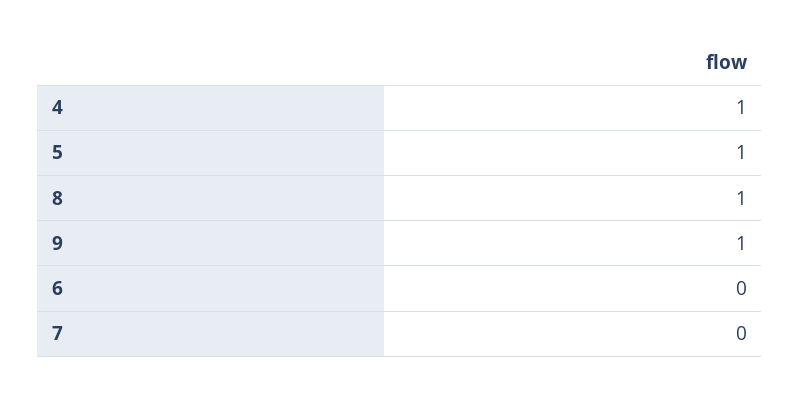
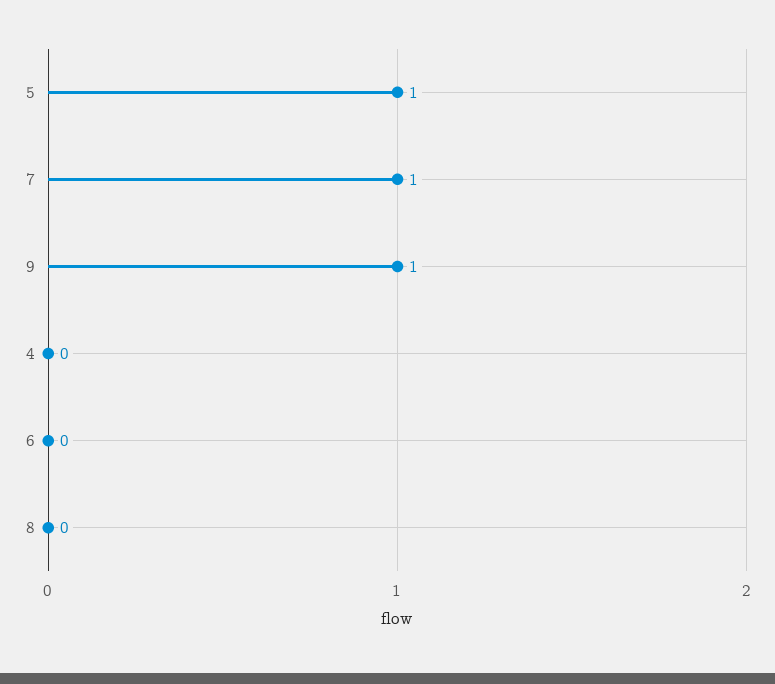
  {
-   "4": 1,
+   "4": 0,
    "5": 1,
-   "8": 1,
+   "8": 0,
    "9": 1,
    "6": 0,
-   "7": 0
+   "7": 1
  }

